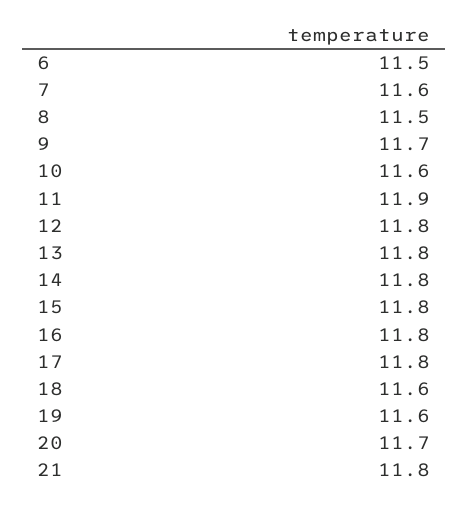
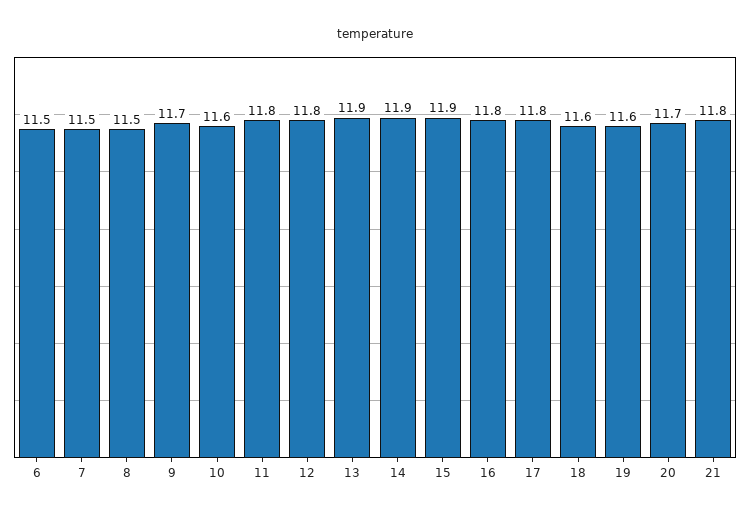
  {
    "6": 11.5,
-   "7": 11.6,
+   "7": 11.5,
    "8": 11.5,
    "9": 11.7,
    "10": 11.6,
-   "11": 11.9,
+   "11": 11.8,
    "12": 11.8,
-   "13": 11.8,
+   "13": 11.9,
-   "14": 11.8,
+   "14": 11.9,
-   "15": 11.8,
+   "15": 11.9,
    "16": 11.8,
    "17": 11.8,
    "18": 11.6,
    "19": 11.6,
    "20": 11.7,
    "21": 11.8
  }

